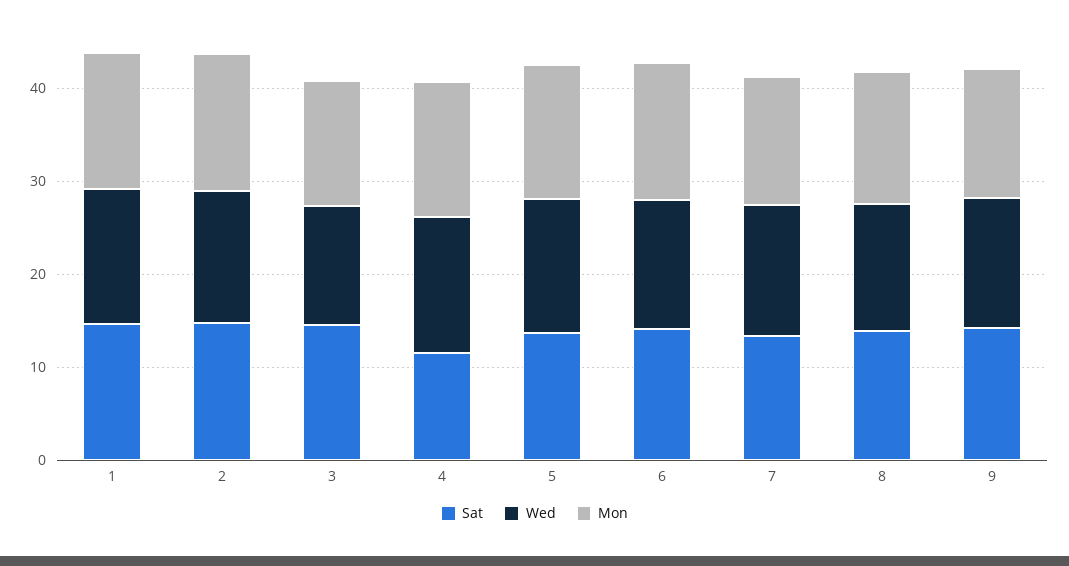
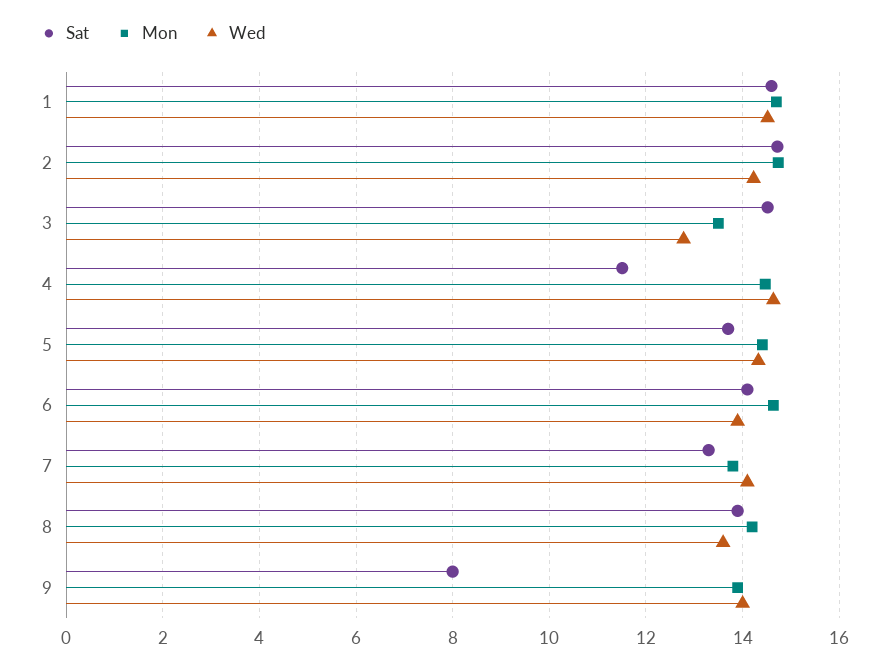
  {
    "Sat": {
      "1": 14.6,
      "2": 14.8,
      "3": 14.6,
      "4": 11.6,
      "5": 13.8,
      "6": 14.2,
      "7": 13.4,
      "8": 14,
-     "9": 14
+     "9": 8
    },
    "Wed": {
      "1": 14.6,
      "2": 14.2,
      "3": 12.8,
      "4": 14.6,
      "5": 14.4,
      "6": 14,
      "7": 14.2,
      "8": 13.6,
      "9": 14
    },
    "Mon": {
      "1": 14.8,
      "2": 14.8,
      "3": 13.6,
      "4": 14.4,
      "5": 14.4,
      "6": 14.6,
      "7": 13.8,
      "8": 14.2,
      "9": 14
    }
  }

